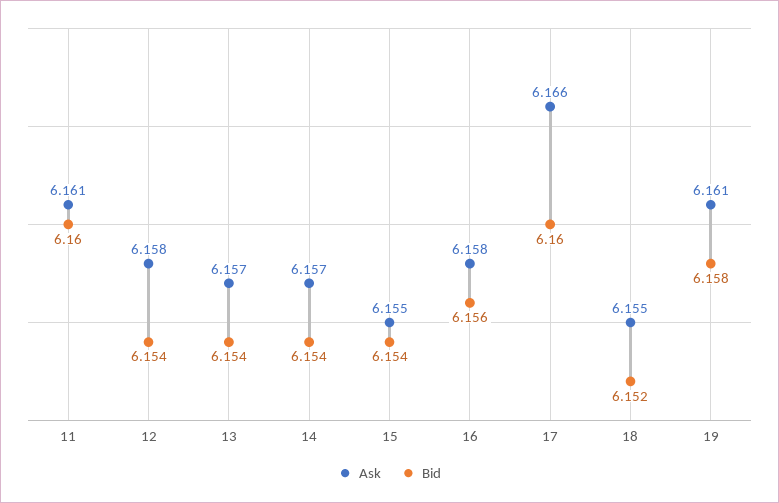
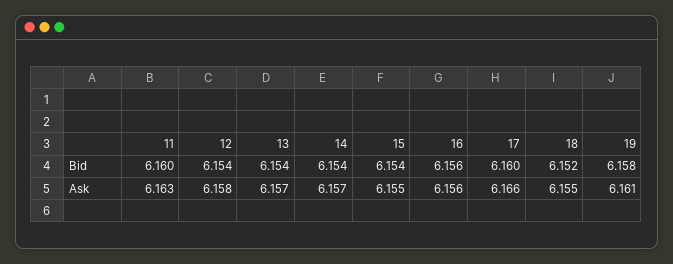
  {
    "Ask": {
-     "11": 6.161,
+     "11": 6.163,
      "12": 6.158,
      "13": 6.157,
      "14": 6.157,
      "15": 6.155,
-     "16": 6.158,
+     "16": 6.156,
      "17": 6.166,
      "18": 6.155,
      "19": 6.161
    },
    "Bid": {
      "11": 6.16,
      "12": 6.154,
      "13": 6.154,
      "14": 6.154,
      "15": 6.154,
      "16": 6.156,
      "17": 6.16,
      "18": 6.152,
      "19": 6.158
    }
  }

